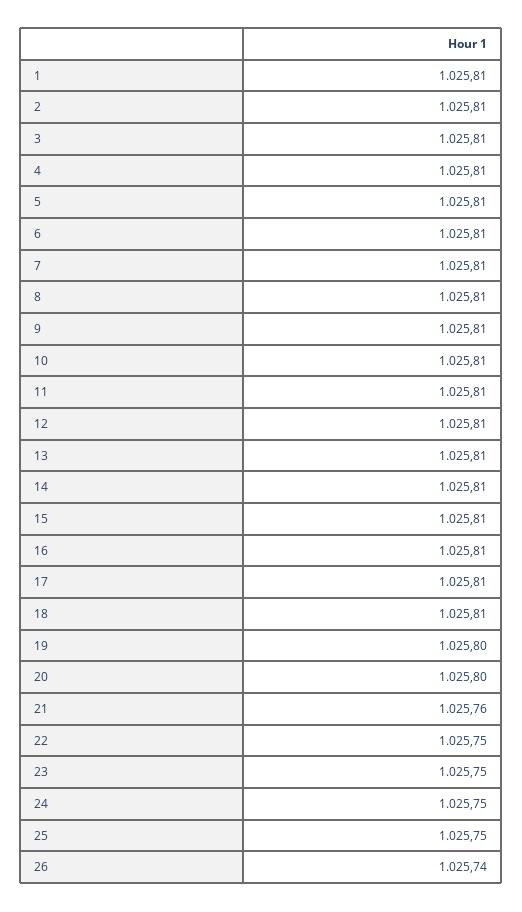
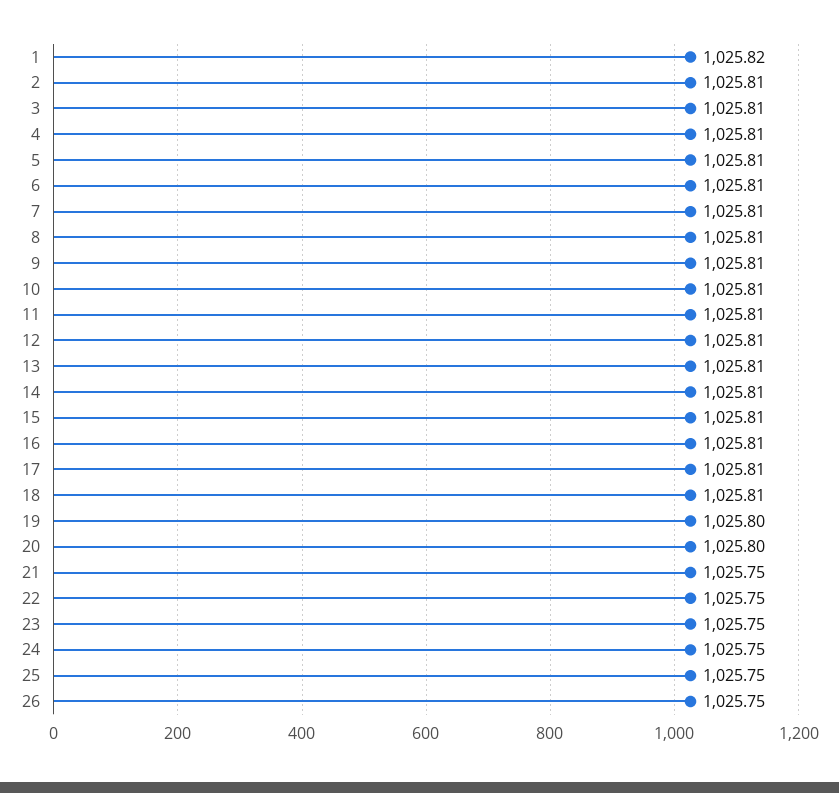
  {
-   "1": 1025.81,
+   "1": 1025.82,
    "2": 1025.81,
    "3": 1025.81,
    "4": 1025.81,
    "5": 1025.81,
    "6": 1025.81,
    "7": 1025.81,
    "8": 1025.81,
    "9": 1025.81,
    "10": 1025.81,
    "11": 1025.81,
    "12": 1025.81,
    "13": 1025.81,
    "14": 1025.81,
    "15": 1025.81,
    "16": 1025.81,
    "17": 1025.81,
    "18": 1025.81,
    "19": 1025.8,
    "20": 1025.8,
-   "21": 1025.76,
+   "21": 1025.75,
    "22": 1025.75,
    "23": 1025.75,
    "24": 1025.75,
    "25": 1025.75,
-   "26": 1025.74
+   "26": 1025.75
  }

